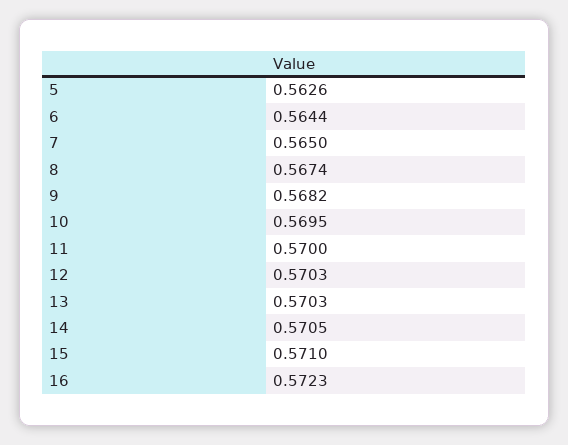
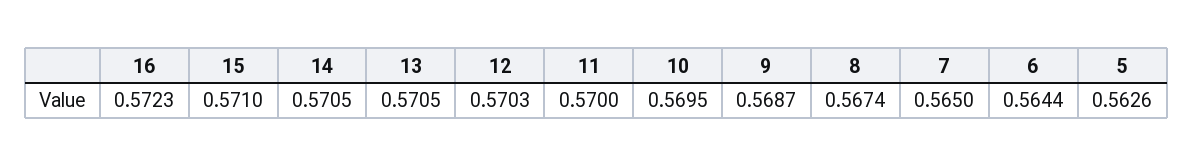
  {
    "5": 0.5626,
    "6": 0.5644,
    "7": 0.565,
    "8": 0.5674,
-   "9": 0.5682,
+   "9": 0.5687,
    "10": 0.5695,
    "11": 0.57,
    "12": 0.5703,
-   "13": 0.5703,
+   "13": 0.5705,
    "14": 0.5705,
    "15": 0.571,
    "16": 0.5723
  }

